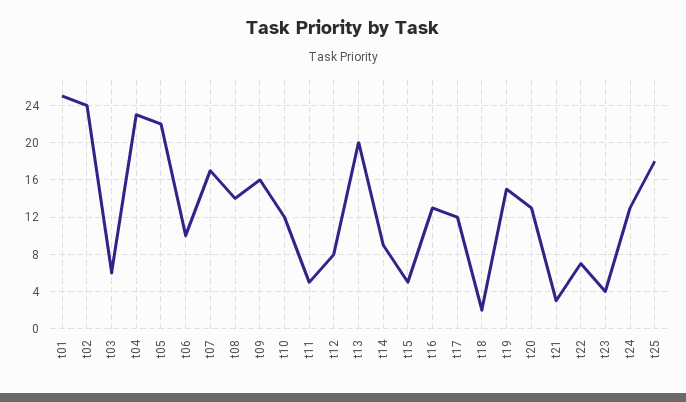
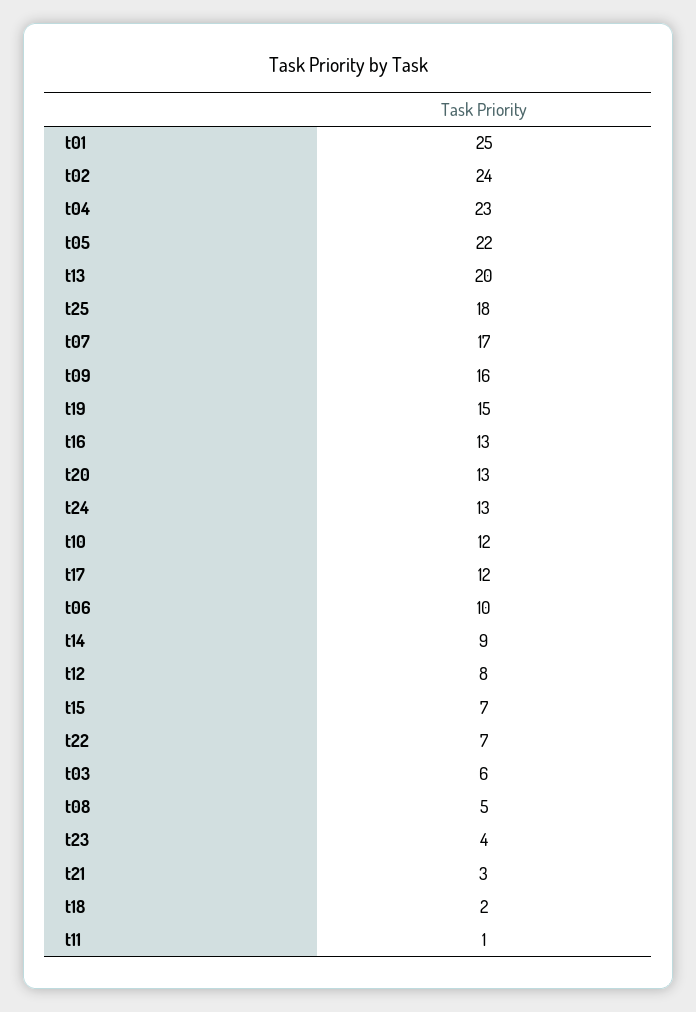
  {
    "t01": 25,
    "t02": 24,
    "t03": 6,
    "t04": 23,
    "t05": 22,
    "t06": 10,
    "t07": 17,
-   "t08": 14,
+   "t08": 5,
    "t09": 16,
    "t10": 12,
-   "t11": 5,
+   "t11": 1,
    "t12": 8,
    "t13": 20,
    "t14": 9,
-   "t15": 5,
+   "t15": 7,
    "t16": 13,
    "t17": 12,
    "t18": 2,
    "t19": 15,
    "t20": 13,
    "t21": 3,
    "t22": 7,
    "t23": 4,
    "t24": 13,
    "t25": 18
  }

